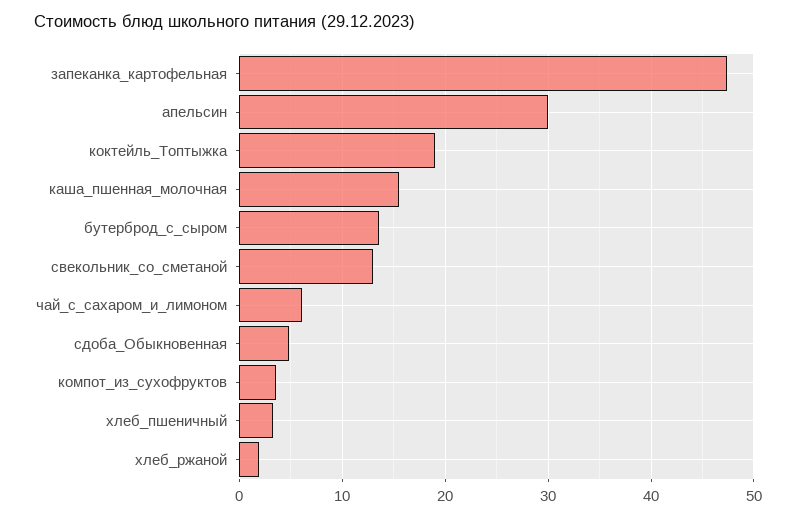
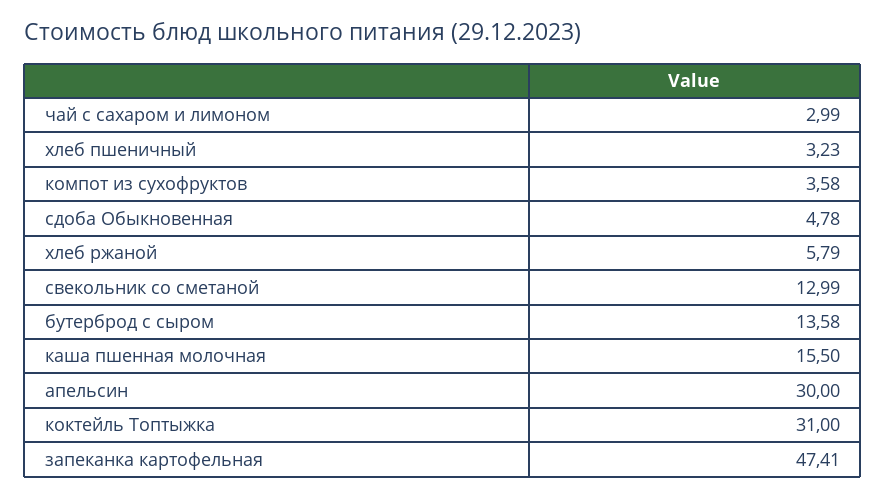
  {
    "запеканка_картофельная": 47.41,
    "апельсин": 30,
-   "коктейль_Топтыжка": 19,
+   "коктейль_Топтыжка": 31,
    "каша_пшенная_молочная": 15.5,
    "бутерброд_с_сыром": 13.58,
    "свекольник_со_сметаной": 12.99,
-   "чай_с_сахаром_и_лимоном": 6,
+   "чай_с_сахаром_и_лимоном": 2.99,
    "сдоба_Обыкновенная": 4.78,
    "компот_из_сухофруктов": 3.58,
    "хлеб_пшеничный": 3.23,
-   "хлеб_ржаной": 2
+   "хлеб_ржаной": 5.79
  }

